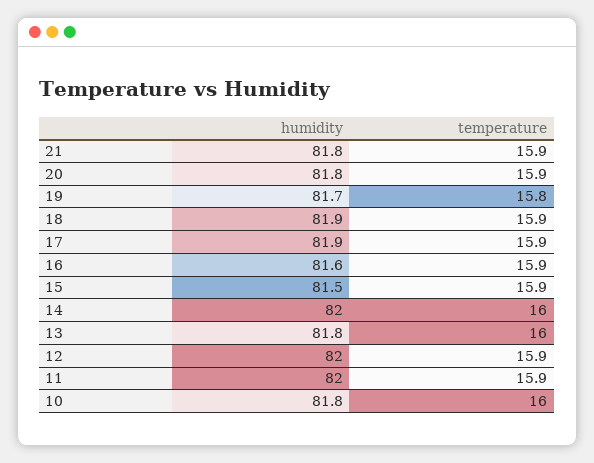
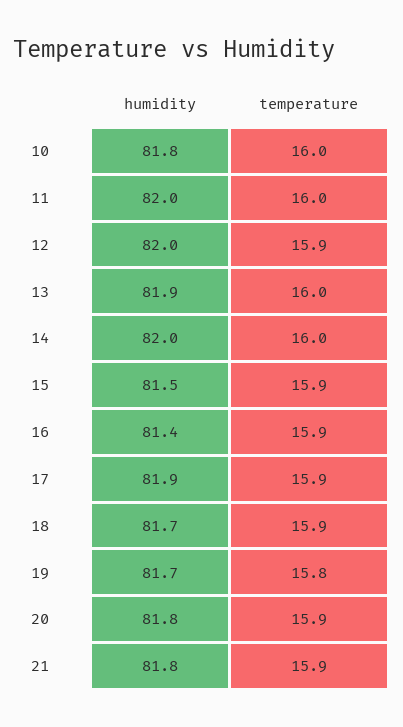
  {
    "humidity": {
      "21": 81.8,
      "20": 81.8,
      "19": 81.7,
-     "18": 81.9,
+     "18": 81.7,
      "17": 81.9,
-     "16": 81.6,
+     "16": 81.4,
      "15": 81.5,
      "14": 82,
-     "13": 81.8,
+     "13": 81.9,
      "12": 82,
      "11": 82,
      "10": 81.8
    },
    "temperature": {
      "21": 15.9,
      "20": 15.9,
      "19": 15.8,
      "18": 15.9,
      "17": 15.9,
      "16": 15.9,
      "15": 15.9,
      "14": 16,
      "13": 16,
      "12": 15.9,
-     "11": 15.9,
+     "11": 16,
      "10": 16
    }
  }

